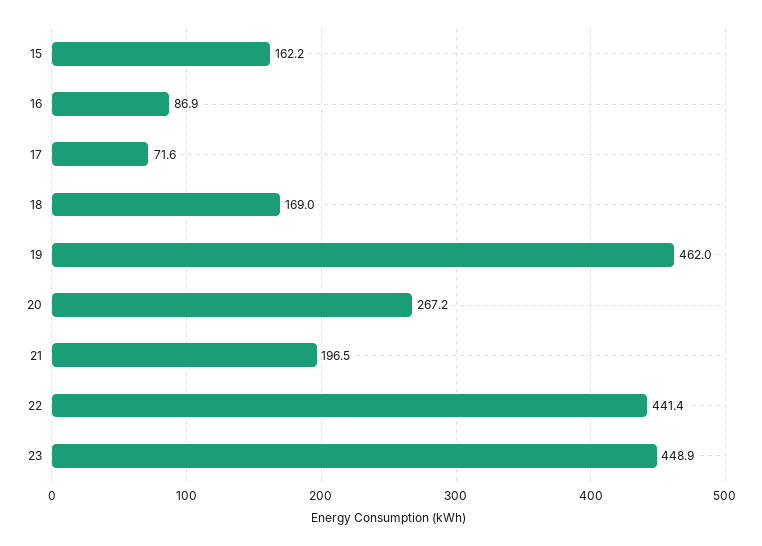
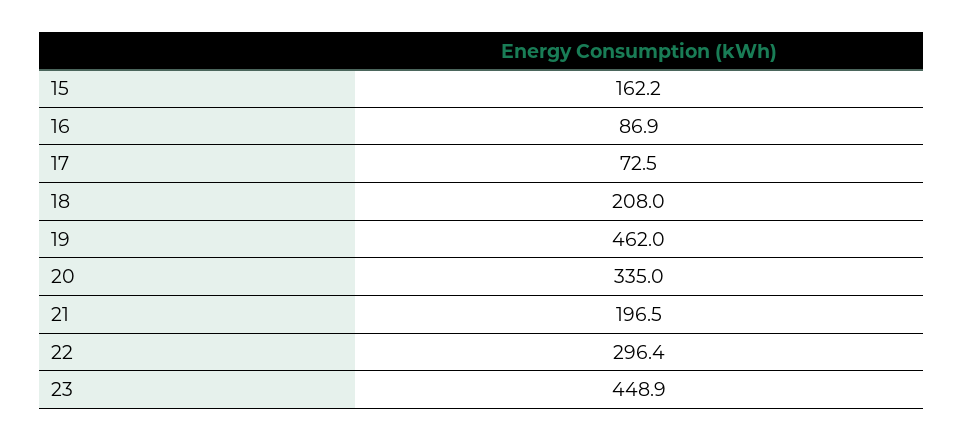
  {
    "15": 162.2,
    "16": 86.9,
-   "17": 71.6,
+   "17": 72.5,
-   "18": 169,
+   "18": 208,
    "19": 462,
-   "20": 267.2,
+   "20": 335,
    "21": 196.5,
-   "22": 441.4,
+   "22": 296.4,
    "23": 448.9
  }

